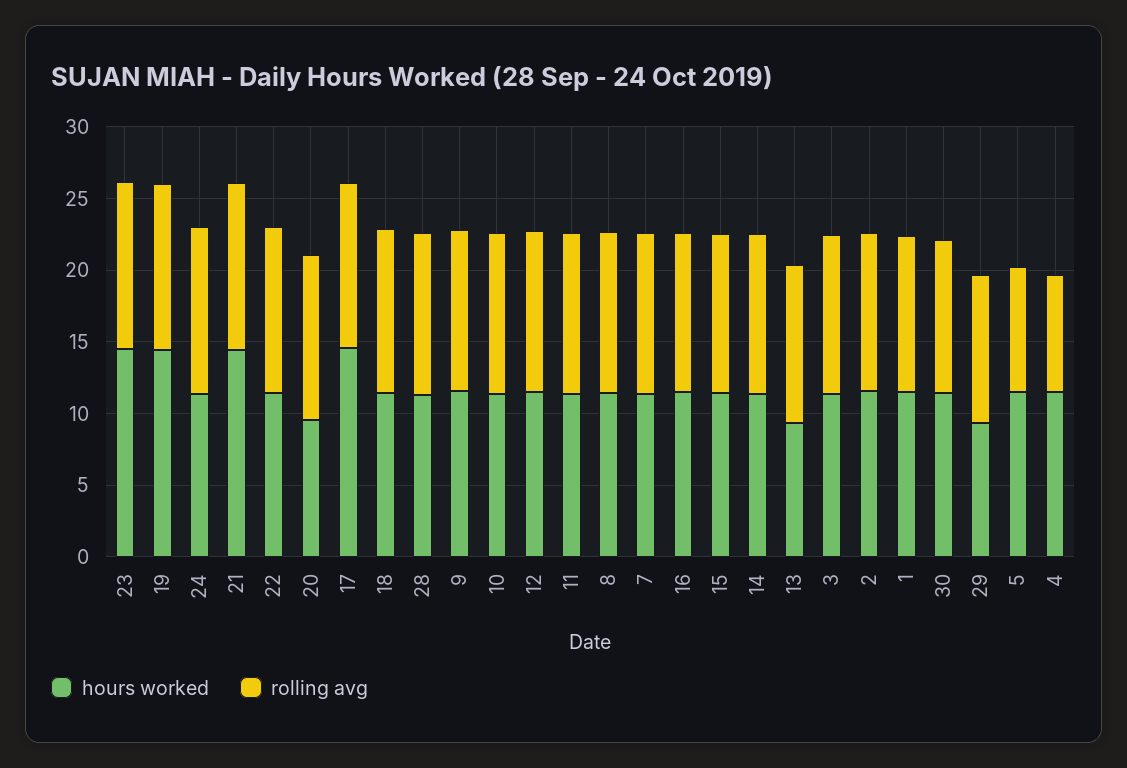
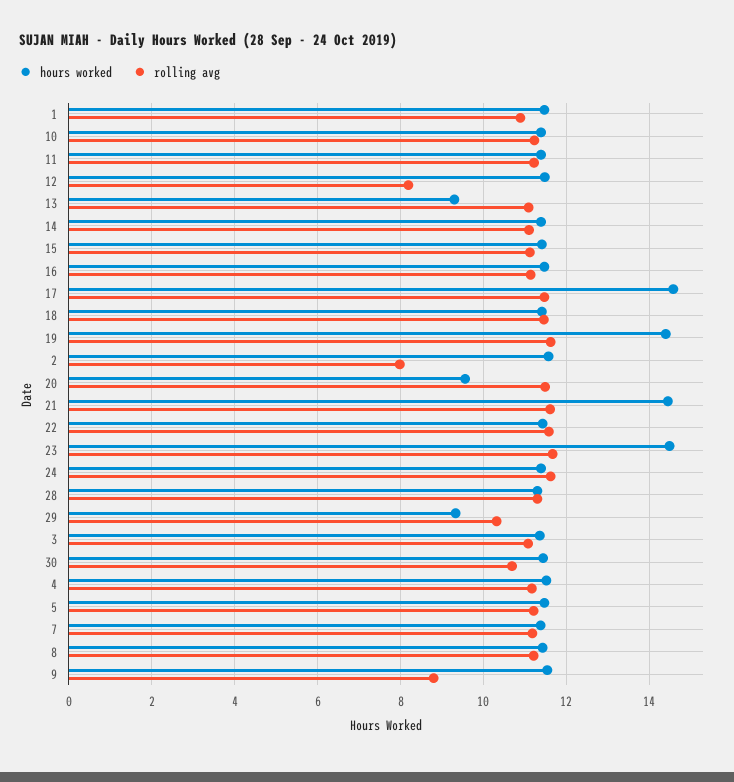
  {
    "hours worked": {
      "23": 14.4,
      "19": 14.4,
      "24": 11.4,
      "21": 14.4,
      "22": 11.4,
      "20": 9.6,
      "17": 14.6,
      "18": 11.4,
      "28": 11.4,
      "9": 11.6,
      "10": 11.4,
      "12": 11.4,
      "11": 11.4,
      "8": 11.4,
      "7": 11.4,
      "16": 11.4,
      "15": 11.4,
      "14": 11.4,
      "13": 9.4,
      "3": 11.4,
      "2": 11.6,
      "1": 11.4,
      "30": 11.4,
      "29": 9.4,
      "5": 11.4,
      "4": 11.6
    },
    "rolling avg": {
      "23": 11.6,
      "19": 11.6,
      "24": 11.6,
      "21": 11.6,
      "22": 11.6,
      "20": 11.4,
      "17": 11.4,
      "18": 11.4,
      "28": 11.4,
-     "9": 11,
+     "9": 8.8,
      "10": 11.2,
-     "12": 11,
+     "12": 8.2,
      "11": 11.2,
      "8": 11.2,
      "7": 11.2,
      "16": 11.2,
      "15": 11.2,
      "14": 11.2,
      "13": 11,
      "3": 11,
-     "2": 11,
+     "2": 8,
      "1": 10.8,
      "30": 10.6,
      "29": 10.4,
-     "5": 9,
+     "5": 11.2,
-     "4": 8
+     "4": 11.2
    }
  }

